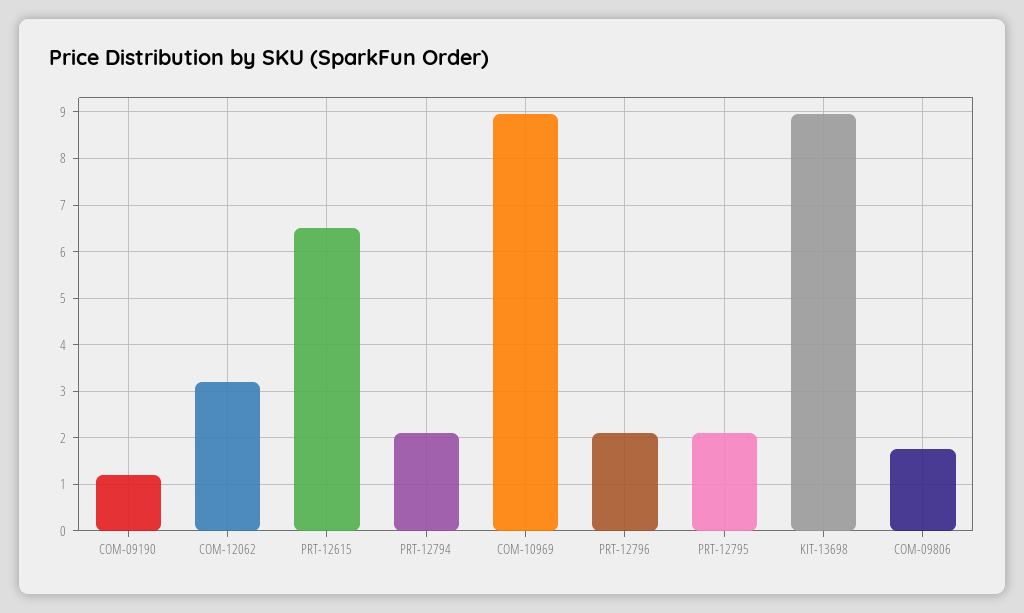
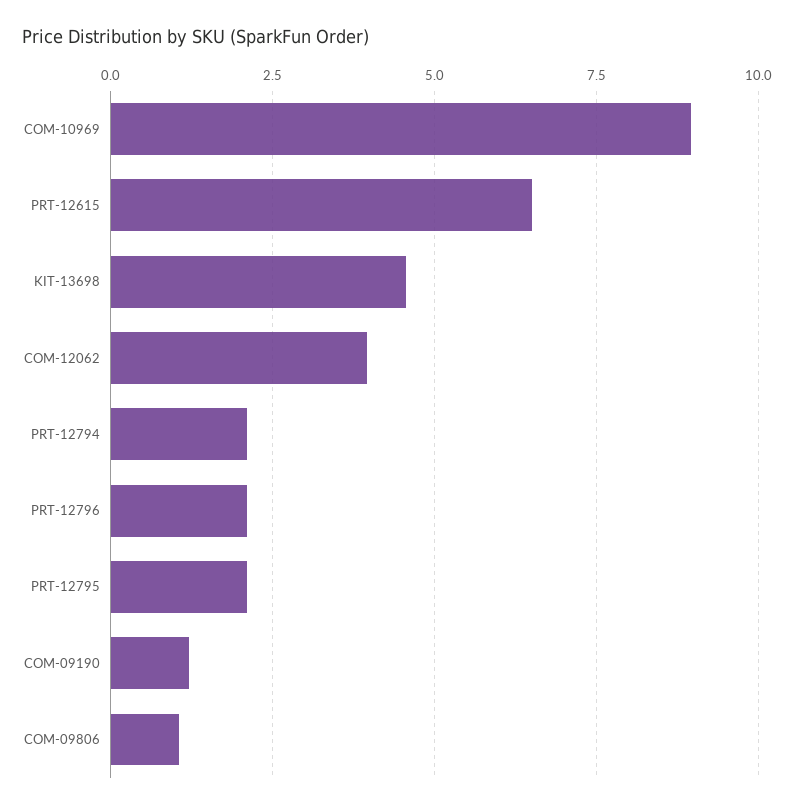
  {
    "COM-09190": 1.2,
-   "COM-12062": 3.2,
+   "COM-12062": 4,
    "PRT-12615": 6.6,
    "PRT-12794": 2.2,
    "COM-10969": 9,
    "PRT-12796": 2.2,
    "PRT-12795": 2.2,
-   "KIT-13698": 9,
+   "KIT-13698": 4.5,
-   "COM-09806": 1.8
+   "COM-09806": 1
  }

